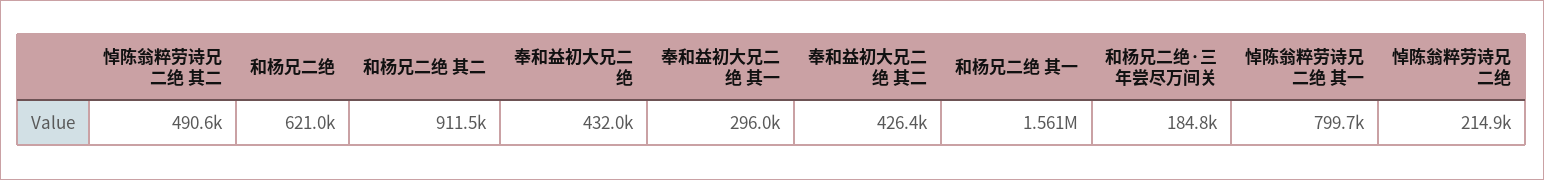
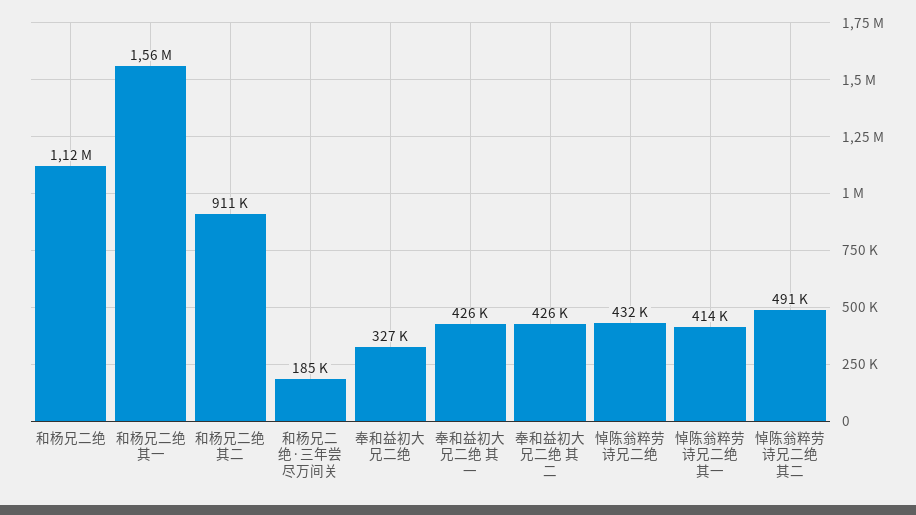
  {
    "悼陈翁粹劳诗兄二绝 其二": 490600,
-   "和杨兄二绝": 621000,
+   "和杨兄二绝": 1120000,
    "和杨兄二绝 其二": 911500,
-   "奉和益初大兄二绝": 432000,
+   "奉和益初大兄二绝": 327000,
-   "奉和益初大兄二绝 其一": 296000,
+   "奉和益初大兄二绝 其一": 426000,
    "奉和益初大兄二绝 其二": 426400,
    "和杨兄二绝 其一": 1561000,
    "和杨兄二绝·三年尝尽万间关": 184800,
-   "悼陈翁粹劳诗兄二绝 其一": 799700,
+   "悼陈翁粹劳诗兄二绝 其一": 414000,
-   "悼陈翁粹劳诗兄二绝": 214900
+   "悼陈翁粹劳诗兄二绝": 432000
  }

